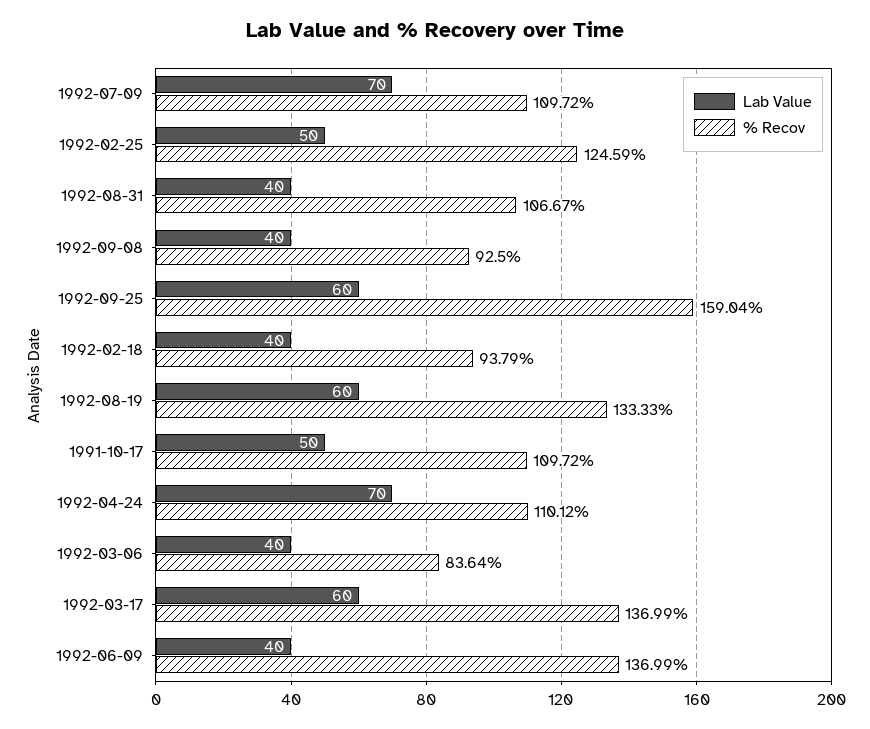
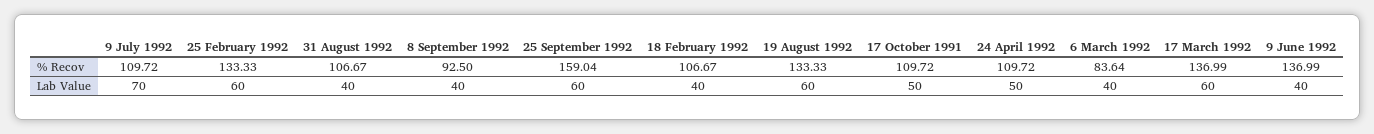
  {
    "Lab Value": {
      "1992-07-09": 70,
-     "1992-02-25": 50,
+     "1992-02-25": 60,
      "1992-08-31": 40,
      "1992-09-08": 40,
      "1992-09-25": 60,
      "1992-02-18": 40,
      "1992-08-19": 60,
      "1991-10-17": 50,
-     "1992-04-24": 70,
+     "1992-04-24": 50,
      "1992-03-06": 40,
      "1992-03-17": 60,
      "1992-06-09": 40
    },
    "% Recov": {
      "1992-07-09": 109.72,
-     "1992-02-25": 124.59,
+     "1992-02-25": 133.33,
      "1992-08-31": 106.67,
      "1992-09-08": 92.5,
      "1992-09-25": 159.04,
-     "1992-02-18": 93.79,
+     "1992-02-18": 106.67,
      "1992-08-19": 133.33,
      "1991-10-17": 109.72,
-     "1992-04-24": 110.12,
+     "1992-04-24": 109.72,
      "1992-03-06": 83.64,
      "1992-03-17": 136.99,
      "1992-06-09": 136.99
    }
  }

